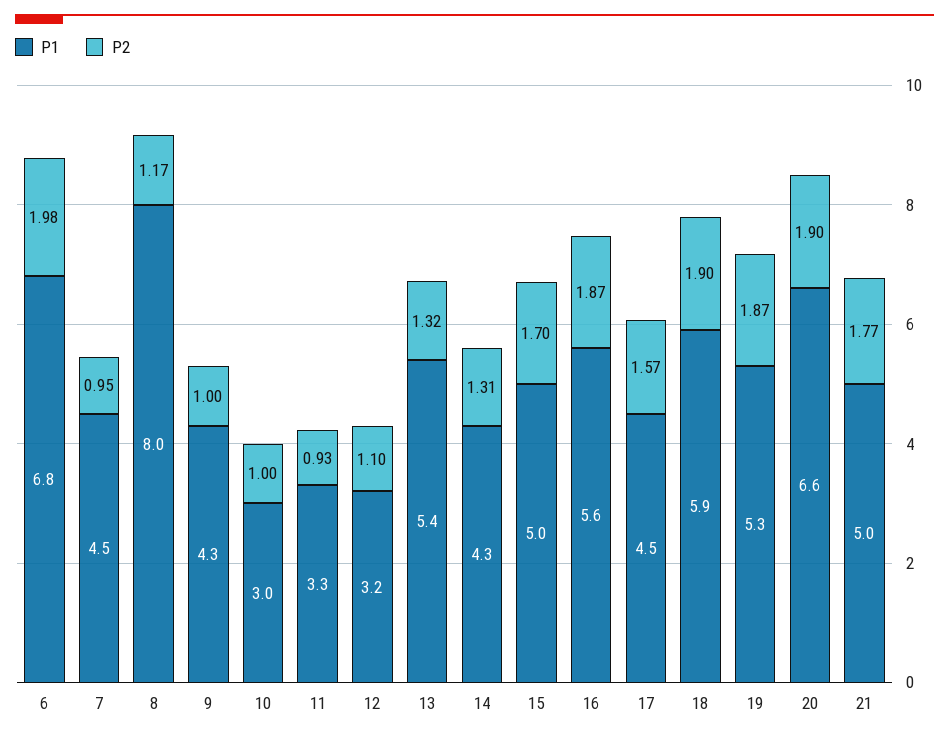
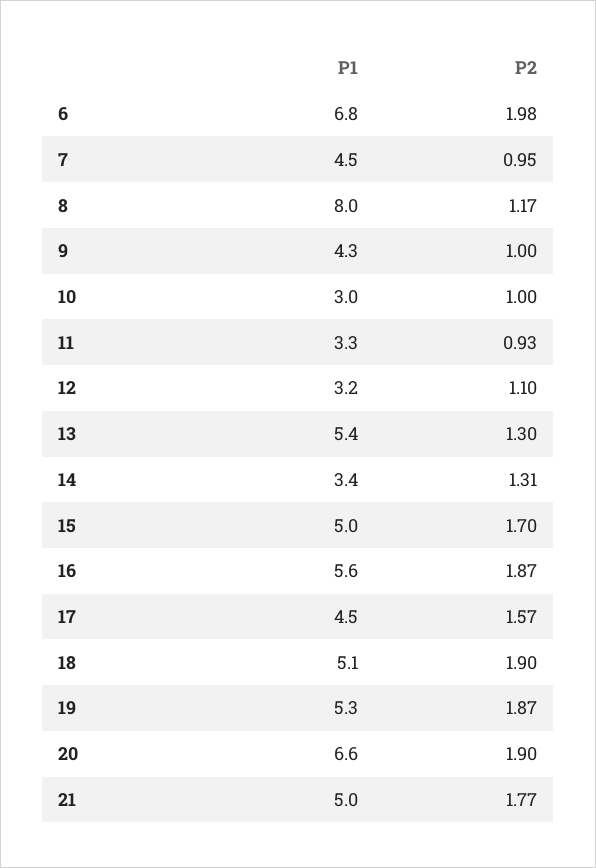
  {
    "P1": {
      "6": 6.8,
      "7": 4.5,
      "8": 8,
      "9": 4.3,
      "10": 3,
      "11": 3.3,
      "12": 3.2,
      "13": 5.4,
-     "14": 4.3,
+     "14": 3.4,
      "15": 5,
      "16": 5.6,
      "17": 4.5,
-     "18": 5.9,
+     "18": 5.1,
      "19": 5.3,
      "20": 6.6,
      "21": 5
    },
    "P2": {
      "6": 1.98,
      "7": 0.95,
      "8": 1.17,
      "9": 1,
      "10": 1,
      "11": 0.93,
      "12": 1.1,
-     "13": 1.32,
+     "13": 1.3,
      "14": 1.31,
      "15": 1.7,
      "16": 1.87,
      "17": 1.57,
      "18": 1.9,
      "19": 1.87,
      "20": 1.9,
      "21": 1.77
    }
  }

